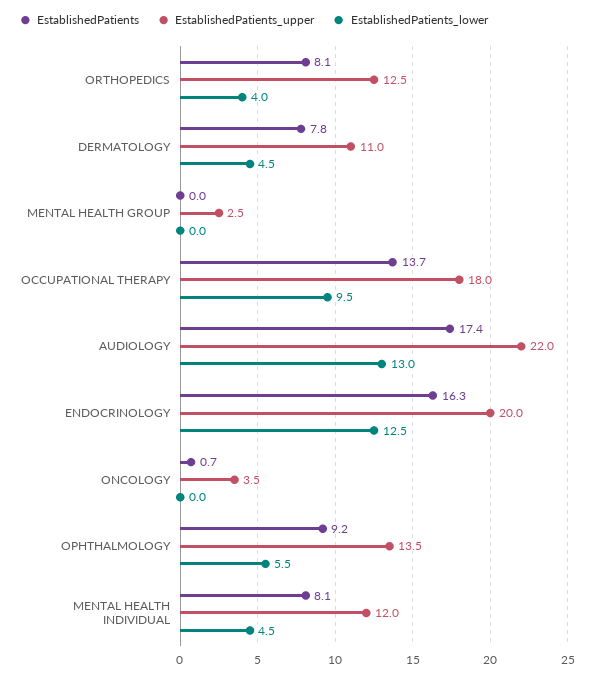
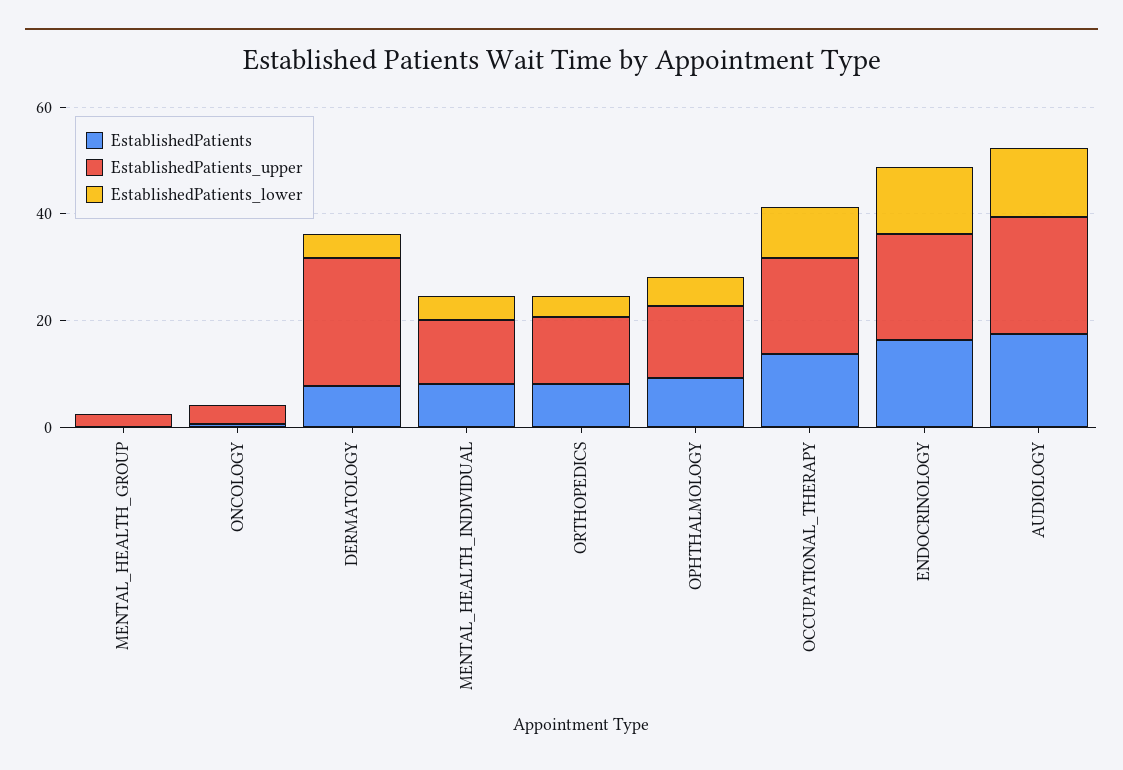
  {
    "EstablishedPatients": {
      "ORTHOPEDICS": 8.1,
      "DERMATOLOGY": 7.8,
      "MENTAL HEALTH GROUP": 0,
      "OCCUPATIONAL THERAPY": 13.7,
      "AUDIOLOGY": 17.4,
      "ENDOCRINOLOGY": 16.3,
      "ONCOLOGY": 0.7,
      "OPHTHALMOLOGY": 9.2,
      "MENTAL HEALTH INDIVIDUAL": 8.1
    },
    "EstablishedPatients_upper": {
      "ORTHOPEDICS": 12.5,
-     "DERMATOLOGY": 11,
+     "DERMATOLOGY": 25,
      "MENTAL HEALTH GROUP": 2.5,
      "OCCUPATIONAL THERAPY": 18,
      "AUDIOLOGY": 22,
      "ENDOCRINOLOGY": 20,
      "ONCOLOGY": 3.5,
      "OPHTHALMOLOGY": 13.5,
      "MENTAL HEALTH INDIVIDUAL": 12
    },
    "EstablishedPatients_lower": {
      "ORTHOPEDICS": 4,
      "DERMATOLOGY": 4.5,
      "MENTAL HEALTH GROUP": 0,
      "OCCUPATIONAL THERAPY": 9.5,
      "AUDIOLOGY": 13,
      "ENDOCRINOLOGY": 12.5,
      "ONCOLOGY": 0,
      "OPHTHALMOLOGY": 5.5,
      "MENTAL HEALTH INDIVIDUAL": 4.5
    }
  }

